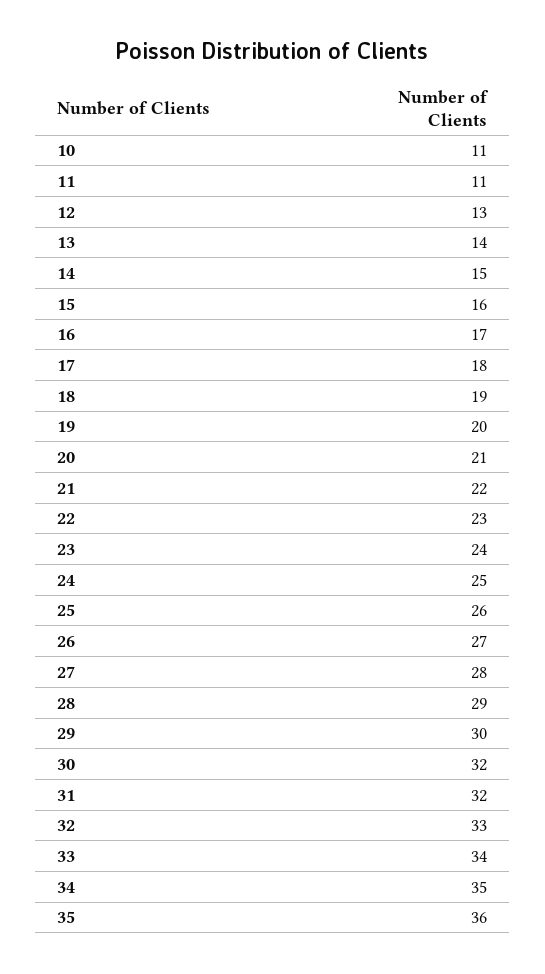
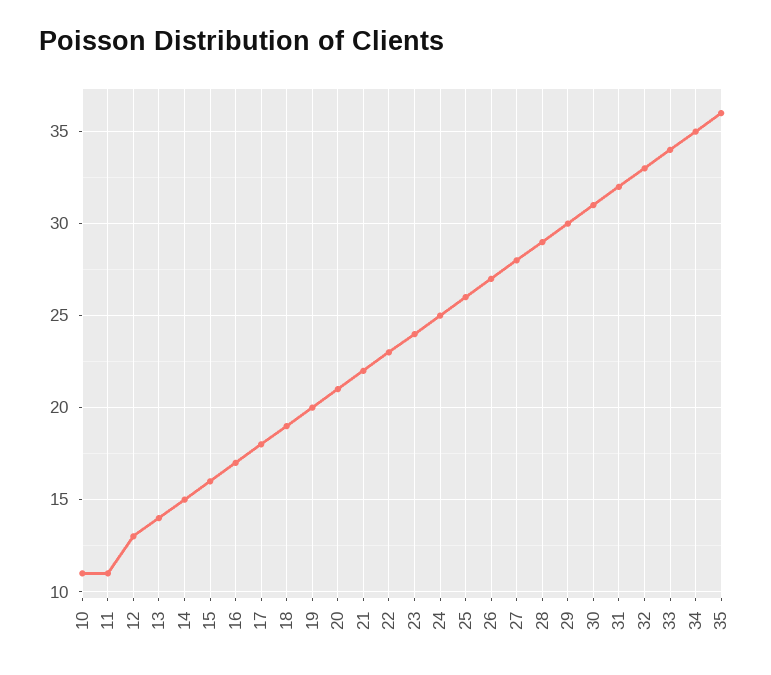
  {
    "10": 11,
    "11": 11,
    "12": 13,
    "13": 14,
    "14": 15,
    "15": 16,
    "16": 17,
    "17": 18,
    "18": 19,
    "19": 20,
    "20": 21,
    "21": 22,
    "22": 23,
    "23": 24,
    "24": 25,
    "25": 26,
    "26": 27,
    "27": 28,
    "28": 29,
    "29": 30,
-   "30": 32,
+   "30": 31,
    "31": 32,
    "32": 33,
    "33": 34,
    "34": 35,
    "35": 36
  }

